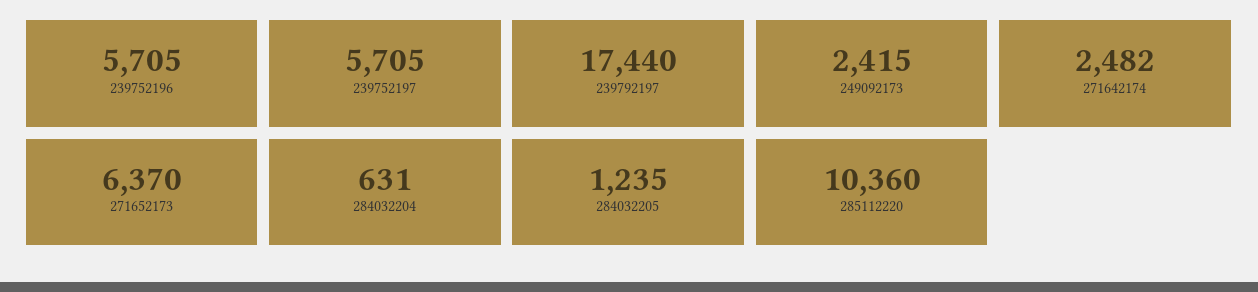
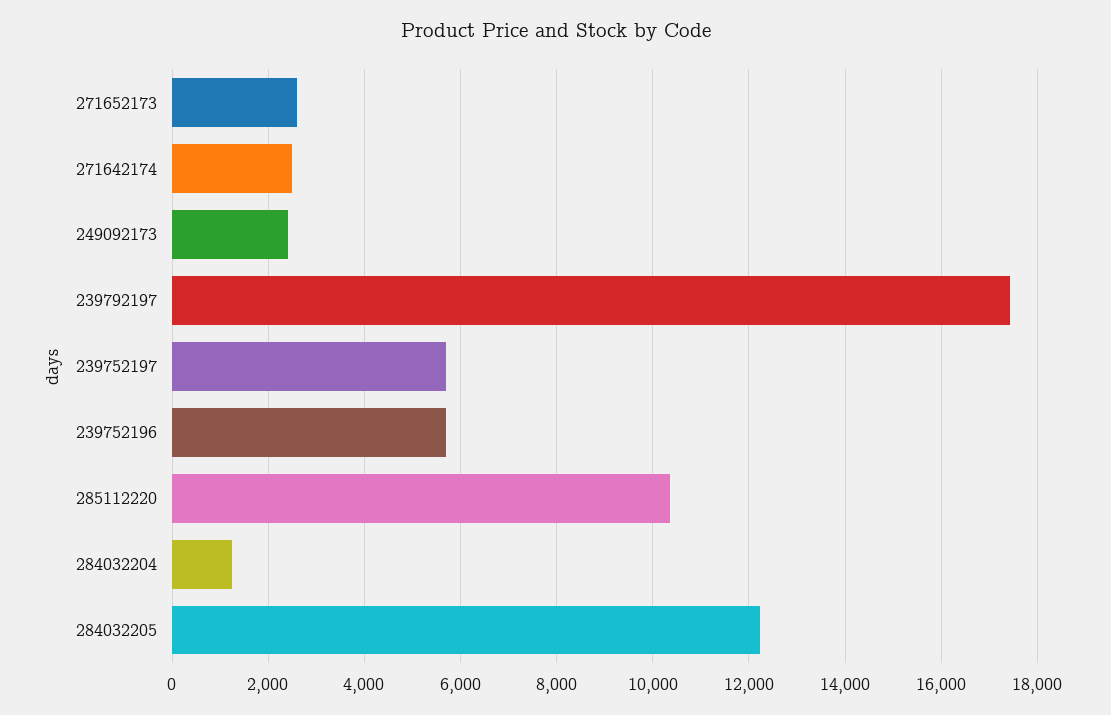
  {
    "239752196": 5705,
    "239752197": 5705,
    "239792197": 17440,
    "249092173": 2415,
    "271642174": 2482,
-   "271652173": 6370,
+   "271652173": 2600,
-   "284032204": 631,
+   "284032204": 1200,
-   "284032205": 1235,
+   "284032205": 12200,
    "285112220": 10360
  }

